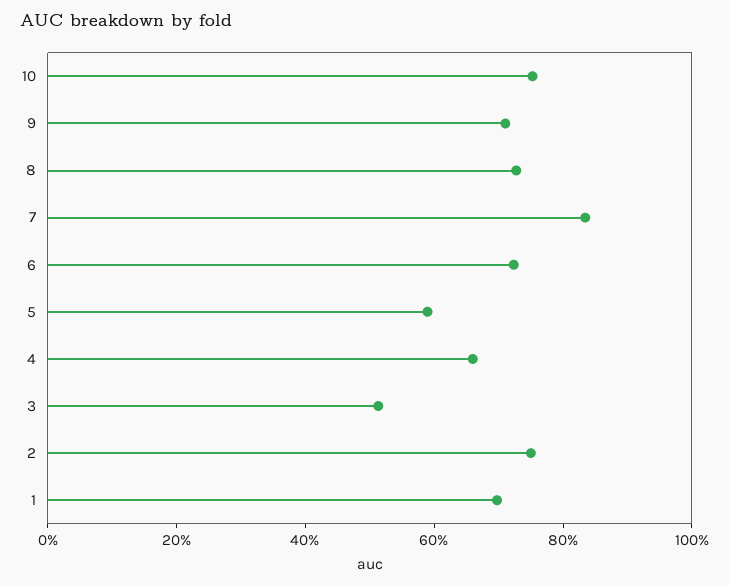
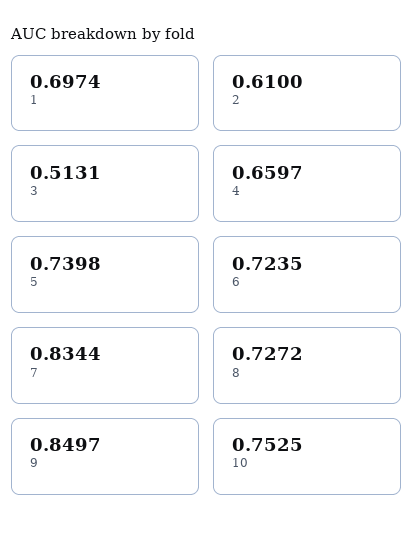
  {
    "10": 0.7525,
-   "9": 0.7,
+   "9": 0.8497,
    "8": 0.7272,
    "7": 0.8344,
    "6": 0.7235,
-   "5": 0.6,
+   "5": 0.7398,
    "4": 0.6597,
    "3": 0.5131,
-   "2": 0.75,
+   "2": 0.61,
    "1": 0.6974
  }

